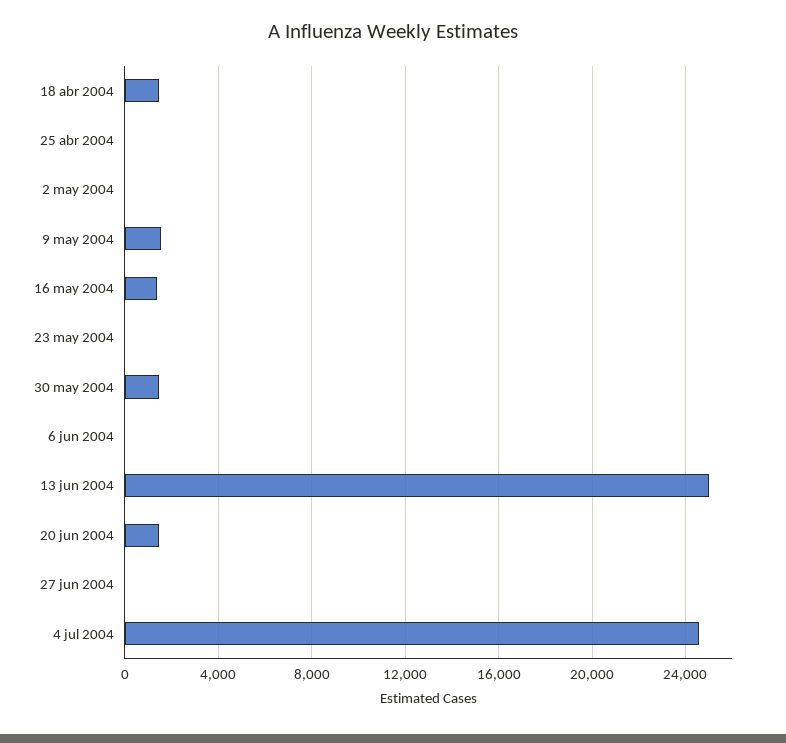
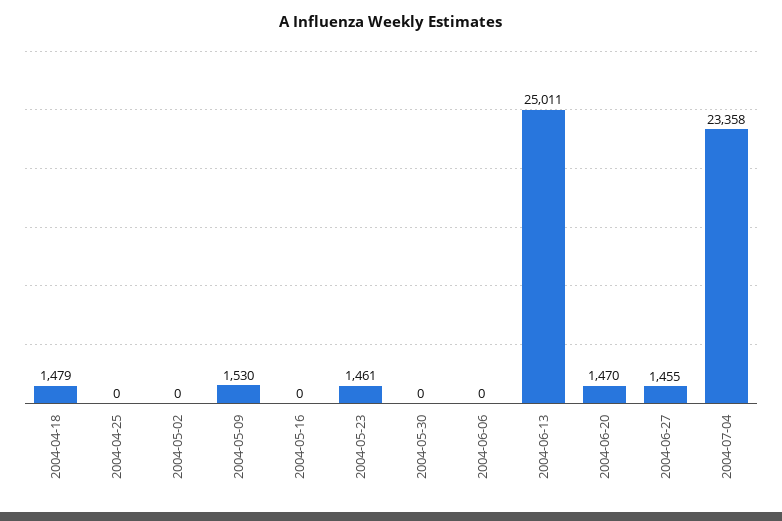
  {
    "18 abr 2004": 1479,
    "25 abr 2004": 0,
    "2 may 2004": 0,
    "9 may 2004": 1530,
-   "16 may 2004": 1500,
+   "16 may 2004": 0,
-   "23 may 2004": 0,
+   "23 may 2004": 1461,
-   "30 may 2004": 1500,
+   "30 may 2004": 0,
    "6 jun 2004": 0,
    "13 jun 2004": 25011,
    "20 jun 2004": 1470,
-   "27 jun 2004": 0,
+   "27 jun 2004": 1455,
-   "4 jul 2004": 24500
+   "4 jul 2004": 23358
  }

